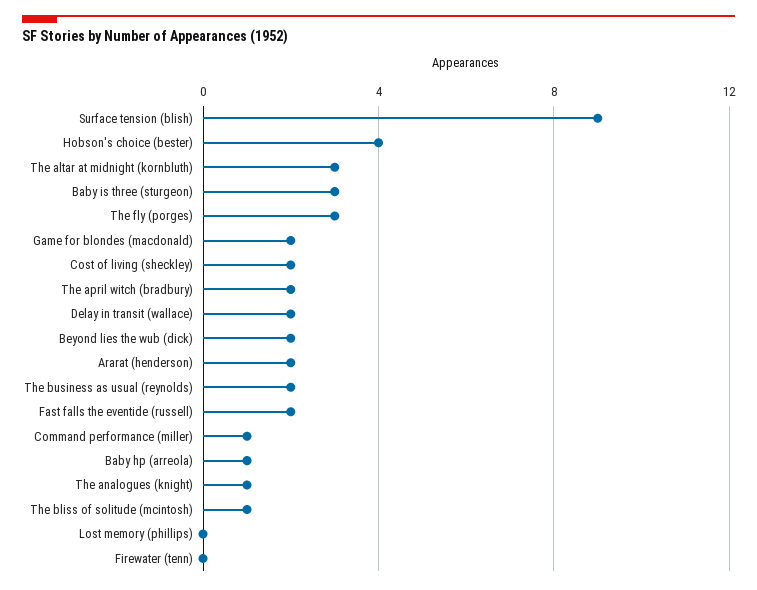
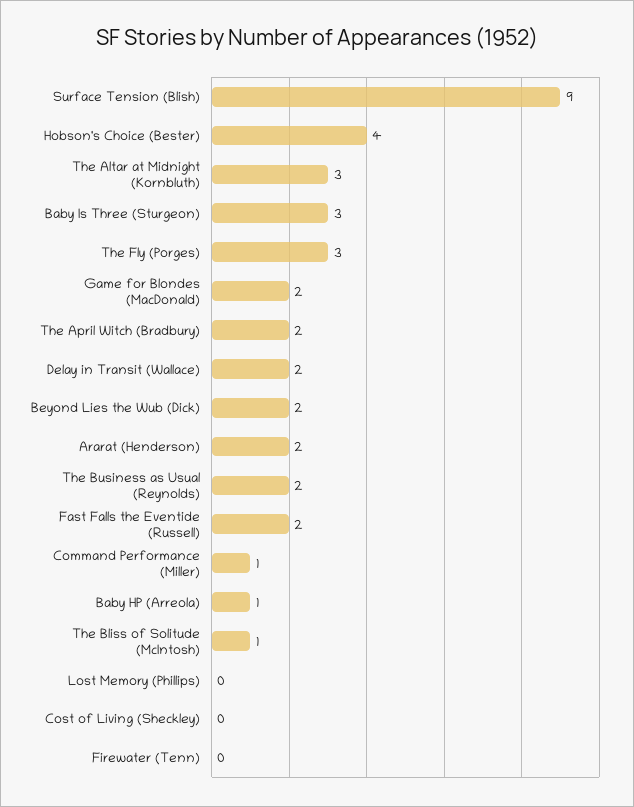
  {
    "Surface tension (blish)": 9,
    "Hobson's choice (bester)": 4,
    "The altar at midnight (kornbluth)": 3,
    "Baby is three (sturgeon)": 3,
    "The fly (porges)": 3,
    "Game for blondes (macdonald)": 2,
-   "Cost of living (sheckley)": 2,
+   "Cost of living (sheckley)": 0,
    "The april witch (bradbury)": 2,
    "Delay in transit (wallace)": 2,
    "Beyond lies the wub (dick)": 2,
    "Ararat (henderson)": 2,
    "The business as usual (reynolds)": 2,
    "Fast falls the eventide (russell)": 2,
    "Command performance (miller)": 1,
    "Baby hp (arreola)": 1,
-   "The analogues (knight)": 1,
    "The bliss of solitude (mcintosh)": 1,
    "Lost memory (phillips)": 0,
    "Firewater (tenn)": 0
  }

